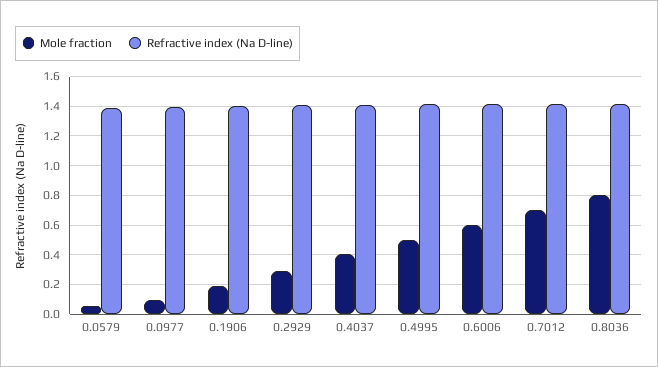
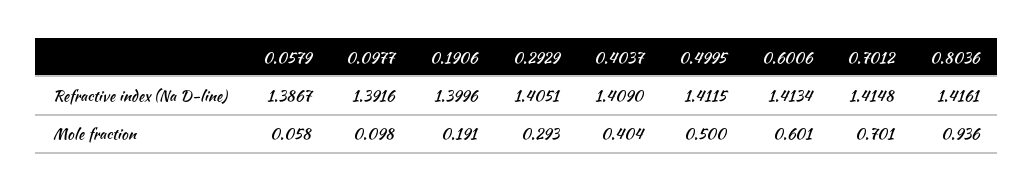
  {
    "Mole fraction": {
      "0.0579": 0.058,
      "0.0977": 0.098,
      "0.1906": 0.191,
      "0.2929": 0.293,
      "0.4037": 0.404,
      "0.4995": 0.5,
      "0.6006": 0.601,
      "0.7012": 0.701,
-     "0.8036": 0.8
+     "0.8036": 0.936
    },
    "Refractive index (Na D-line)": {
      "0.0579": 1.3867,
      "0.0977": 1.3916,
      "0.1906": 1.3996,
      "0.2929": 1.4051,
      "0.4037": 1.409,
      "0.4995": 1.4115,
      "0.6006": 1.4134,
      "0.7012": 1.4148,
      "0.8036": 1.4161
    }
  }

